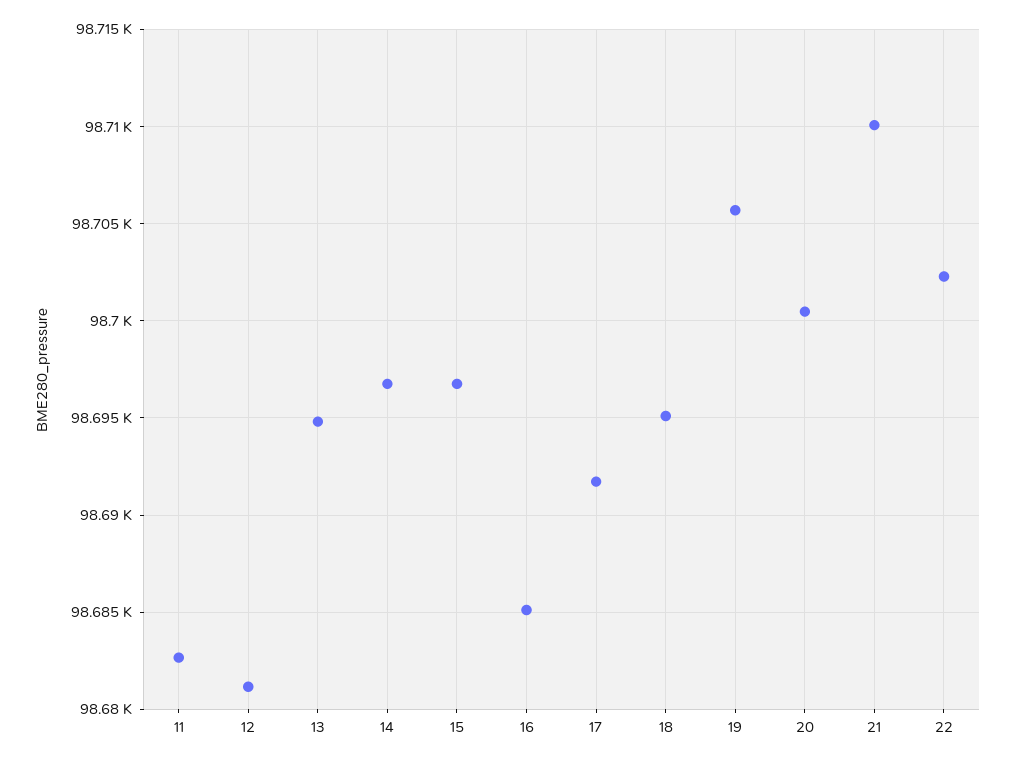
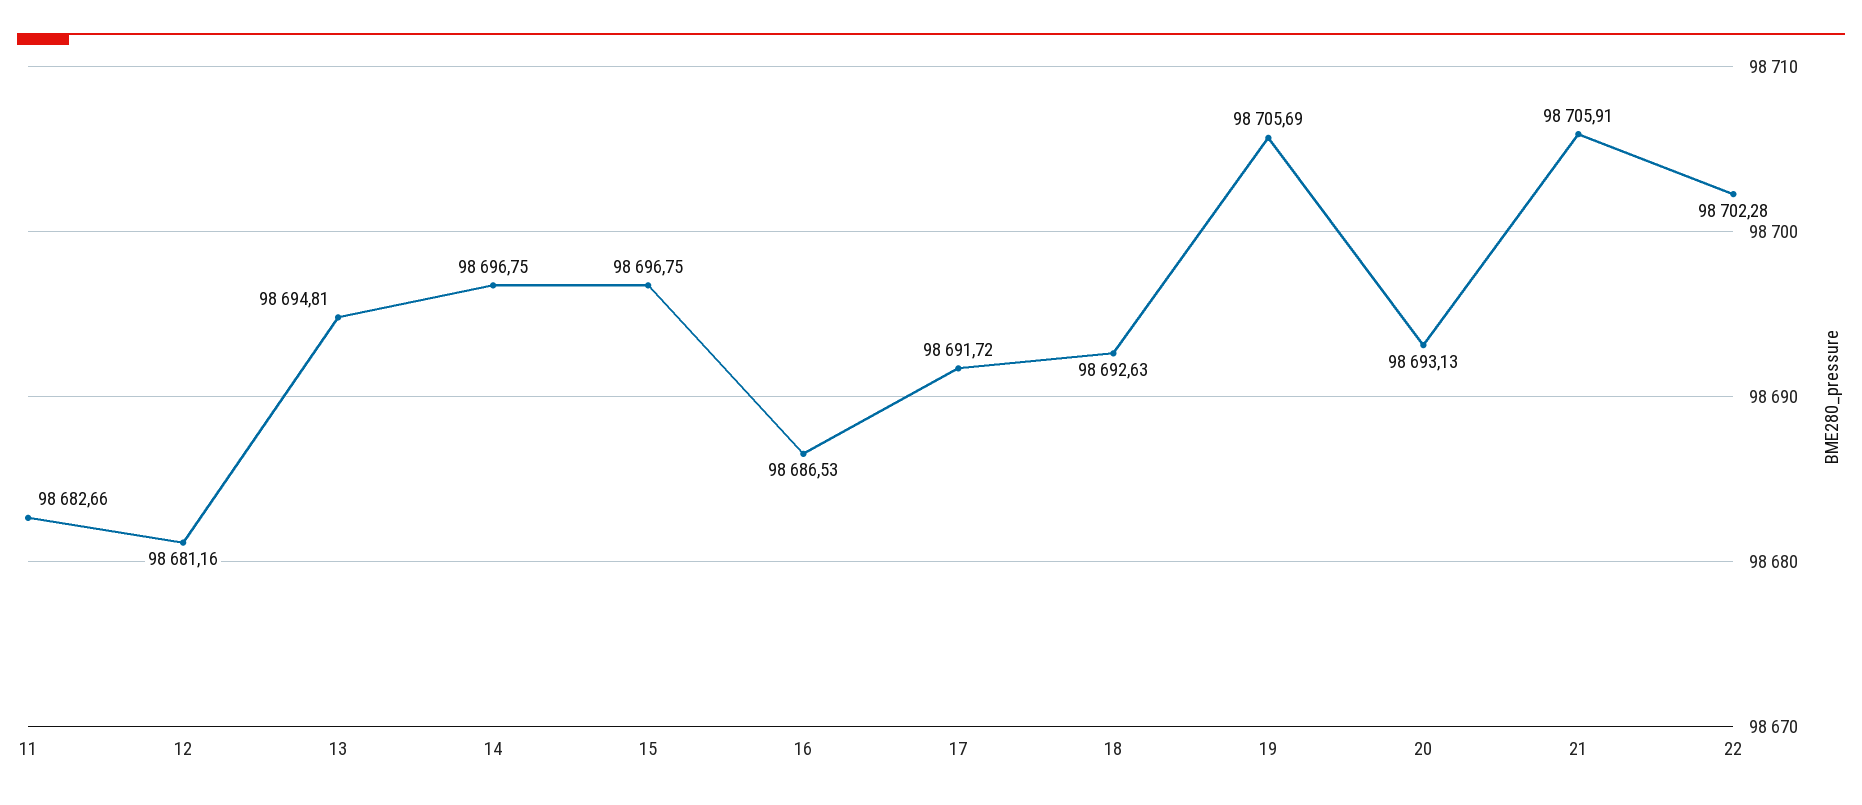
  {
    "11": 98682.66,
    "12": 98681.16,
    "13": 98694.81,
    "14": 98696.75,
    "15": 98696.75,
-   "16": 98685,
+   "16": 98686.53,
    "17": 98691.72,
-   "18": 98695,
+   "18": 98692.63,
    "19": 98705.69,
-   "20": 98700.5,
+   "20": 98693.13,
-   "21": 98710,
+   "21": 98705.91,
    "22": 98702.28
  }

